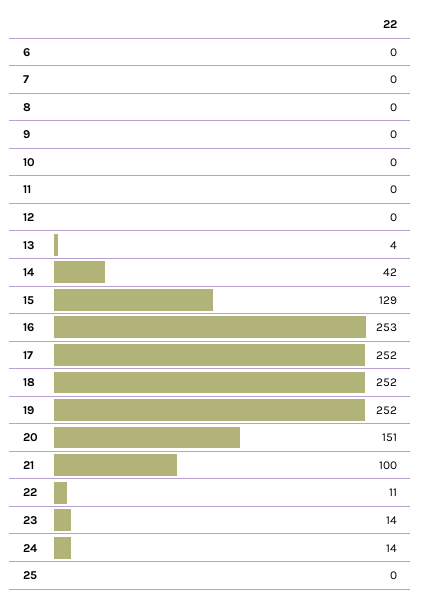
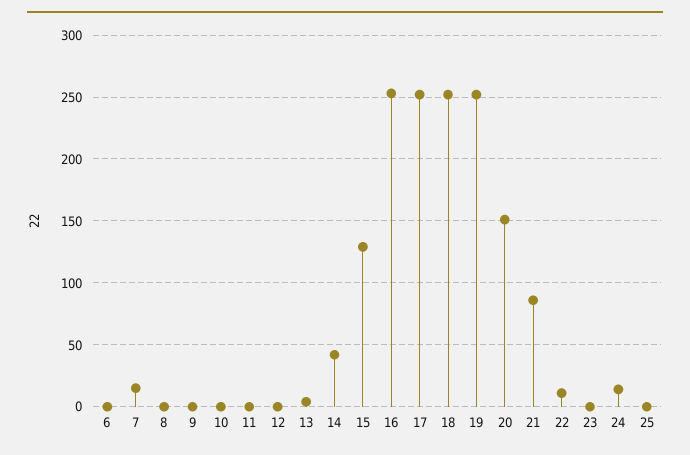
  {
    "6": 0,
-   "7": 0,
+   "7": 15,
    "8": 0,
    "9": 0,
    "10": 0,
    "11": 0,
    "12": 0,
    "13": 4,
    "14": 42,
    "15": 129,
    "16": 253,
    "17": 252,
    "18": 252,
    "19": 252,
    "20": 151,
-   "21": 100,
+   "21": 85,
    "22": 11,
-   "23": 14,
+   "23": 0,
    "24": 14,
    "25": 0
  }

